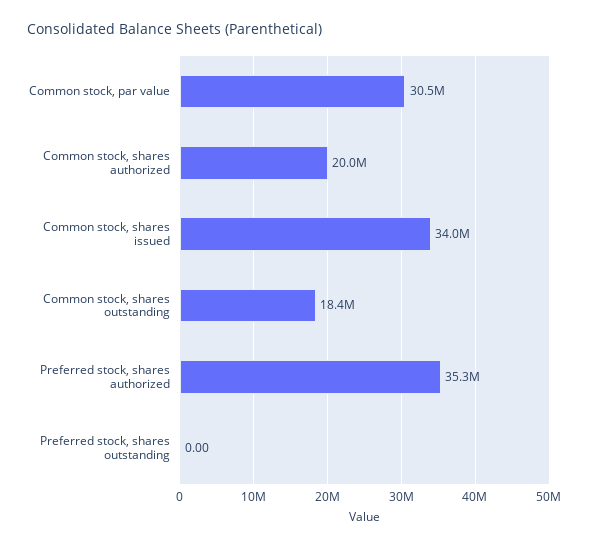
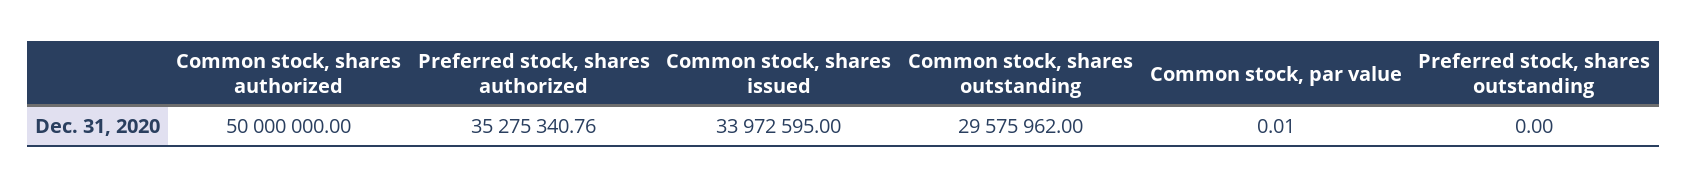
  {
-   "Common stock, par value": 30500000,
+   "Common stock, par value": 0.01,
-   "Common stock, shares authorized": 20000000,
+   "Common stock, shares authorized": 50000000,
    "Common stock, shares issued": 33972595,
-   "Common stock, shares outstanding": 18400000,
+   "Common stock, shares outstanding": 29575962,
    "Preferred stock, shares authorized": 35275340.76,
    "Preferred stock, shares outstanding": 0
  }

